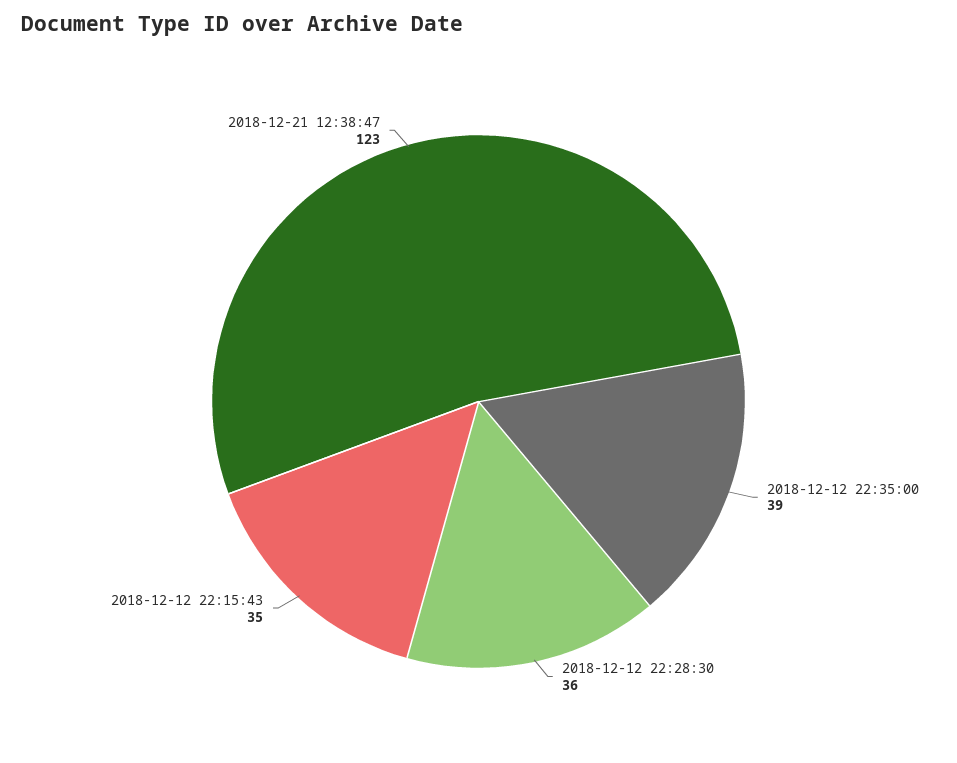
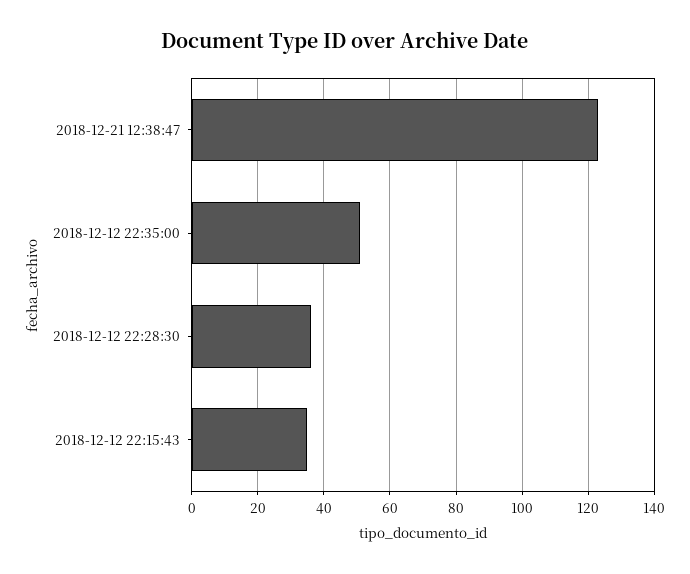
  {
-   "2018-12-12 22:35:00": 39,
+   "2018-12-12 22:35:00": 50,
    "2018-12-12 22:28:30": 36,
    "2018-12-12 22:15:43": 35,
    "2018-12-21 12:38:47": 123
  }

